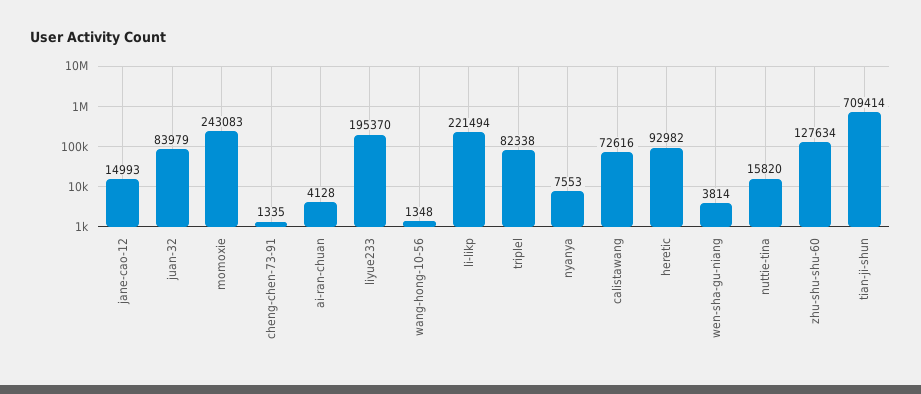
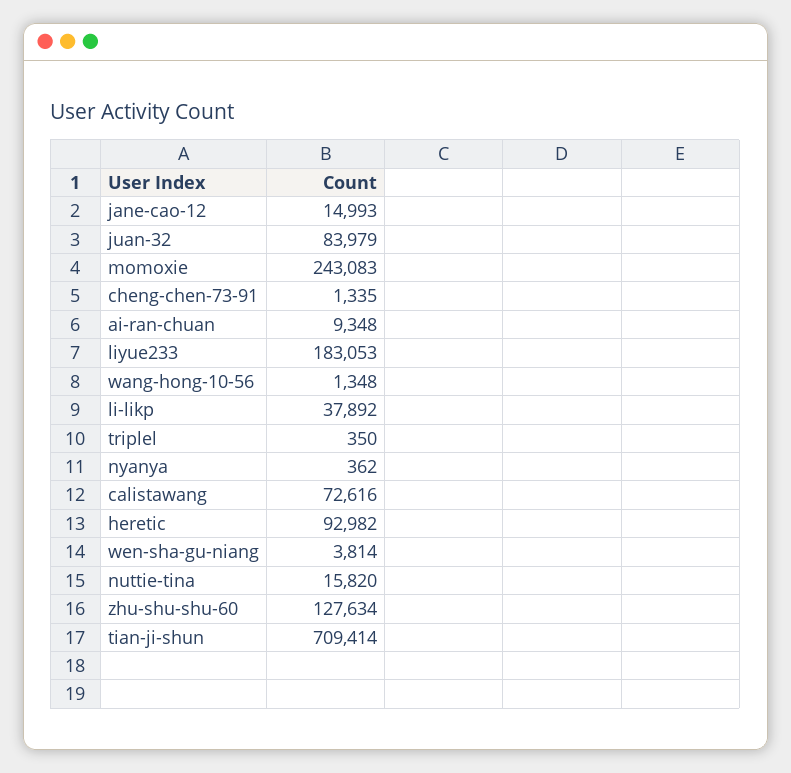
  {
    "jane-cao-12": 14993,
    "juan-32": 83979,
    "momoxie": 243083,
    "cheng-chen-73-91": 1335,
-   "ai-ran-chuan": 4128,
+   "ai-ran-chuan": 9348,
-   "liyue233": 195370,
+   "liyue233": 183053,
    "wang-hong-10-56": 1348,
-   "li-likp": 221494,
+   "li-likp": 37892,
-   "triplel": 82338,
+   "triplel": 350,
-   "nyanya": 7553,
+   "nyanya": 362,
    "calistawang": 72616,
    "heretic": 92982,
    "wen-sha-gu-niang": 3814,
    "nuttie-tina": 15820,
    "zhu-shu-shu-60": 127634,
    "tian-ji-shun": 709414
  }

